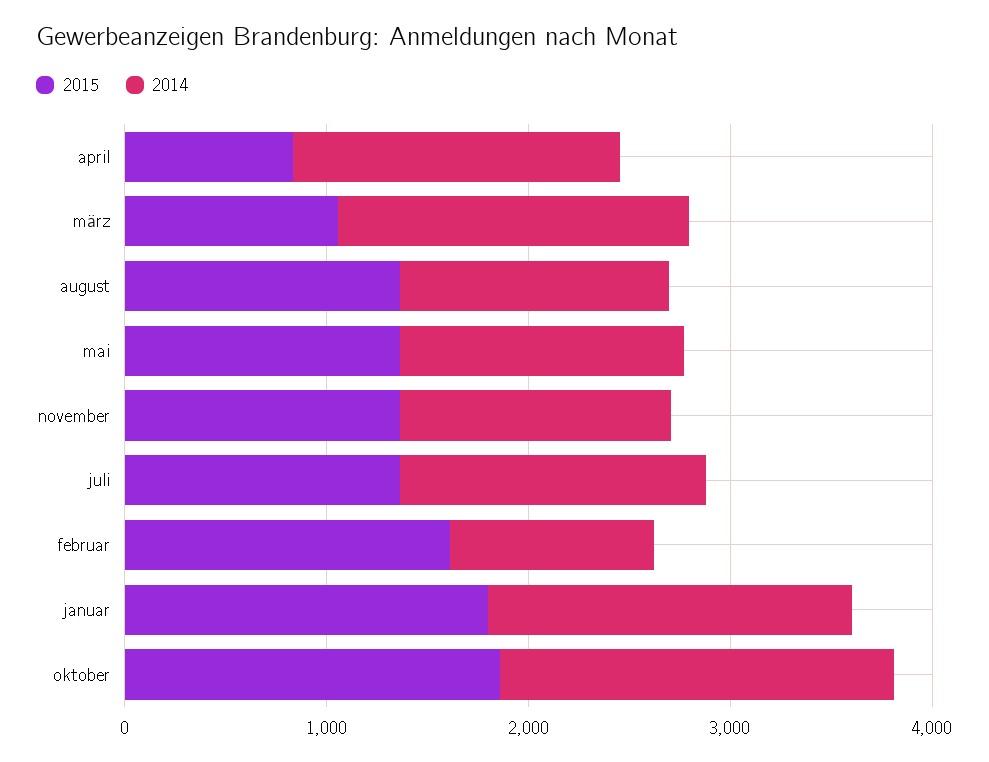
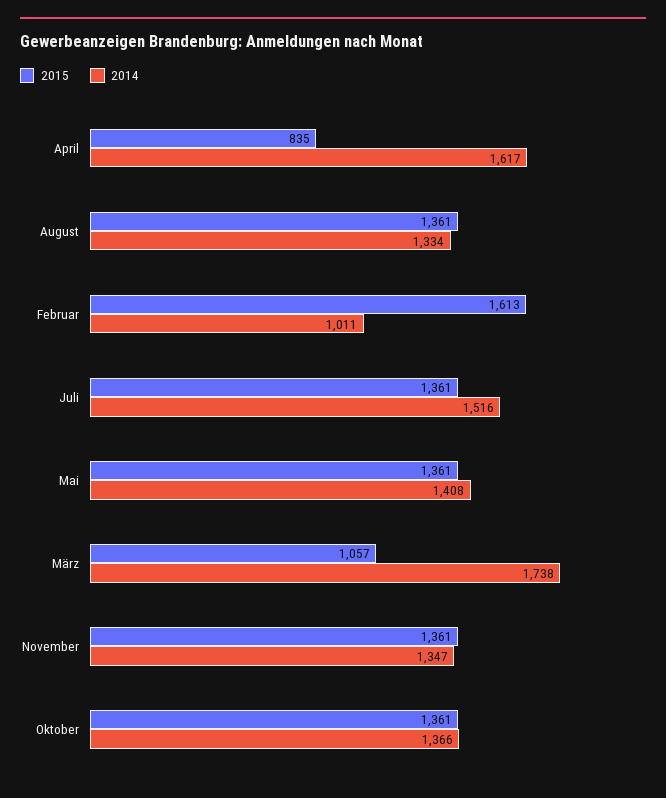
  {
    "2015": {
      "april": 835,
      "märz": 1057,
      "august": 1361,
      "mai": 1361,
      "november": 1361,
      "juli": 1361,
      "februar": 1613,
-     "januar": 1800,
-     "oktober": 1800
+     "oktober": 1361
    },
    "2014": {
      "april": 1617,
      "märz": 1738,
      "august": 1334,
      "mai": 1408,
      "november": 1347,
      "juli": 1516,
      "februar": 1011,
-     "januar": 1800,
-     "oktober": 2000
+     "oktober": 1366
    }
  }

